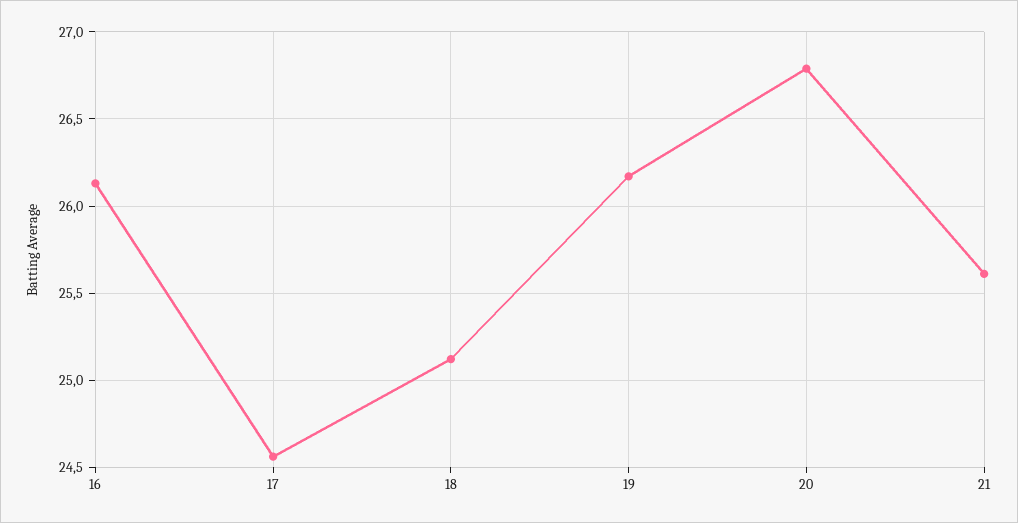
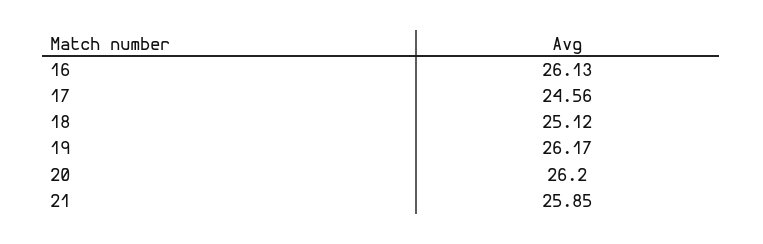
  {
    "16": 26.13,
    "17": 24.56,
    "18": 25.12,
    "19": 26.17,
-   "20": 26.8,
+   "20": 26.2,
-   "21": 25.6
+   "21": 25.85
  }

